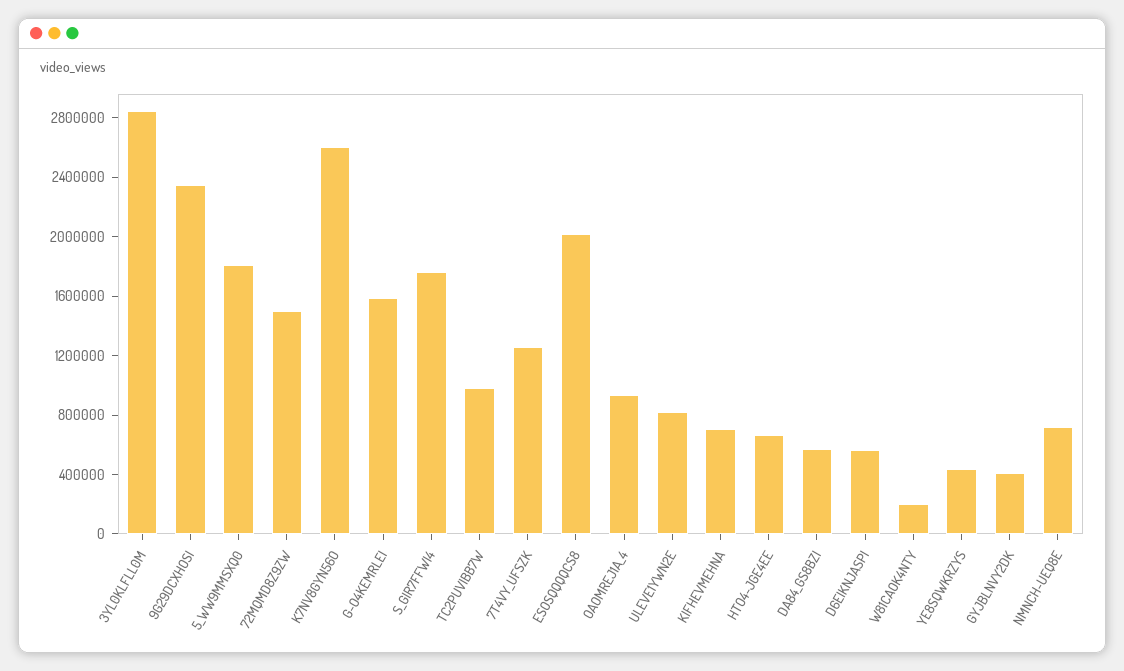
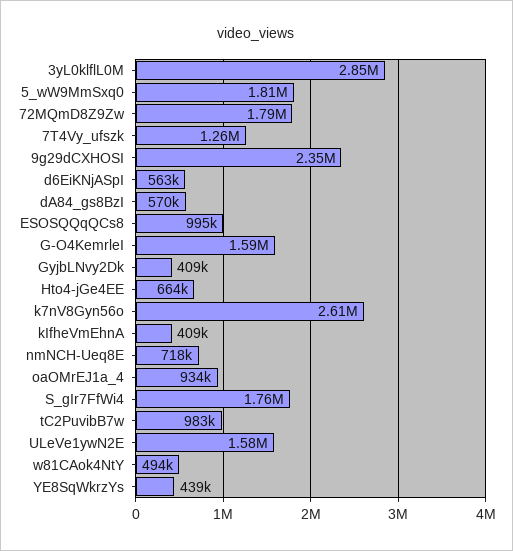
  {
    "3YL0KLFLL0M": 2850000,
    "9G29DCXHOSI": 2350000,
    "5_WW9MMSXQ0": 1810000,
-   "72MQMD8Z9ZW": 1500000,
+   "72MQMD8Z9ZW": 1790000,
    "K7NV8GYN56O": 2610000,
    "G-O4KEMRLEI": 1590000,
    "S_GIR7FFWI4": 1760000,
    "TC2PUVIBB7W": 983000,
    "7T4VY_UFSZK": 1260000,
-   "ESOSQQQQCS8": 2000000,
+   "ESOSQQQQCS8": 995000,
    "OAOMREJ1A_4": 934000,
-   "ULEVE1YWN2E": 800000,
+   "ULEVE1YWN2E": 1580000,
-   "KIFHEVMEHNA": 700000,
+   "KIFHEVMEHNA": 409000,
    "HTO4-JGE4EE": 664000,
    "DA84_GS8BZI": 570000,
    "D6EIKNJASPI": 563000,
-   "W81CAOK4NTY": 200000,
+   "W81CAOK4NTY": 494000,
    "YE8SQWKRZYS": 439000,
    "GYJBLNVY2DK": 409000,
    "NMNCH-UEQ8E": 718000
  }

